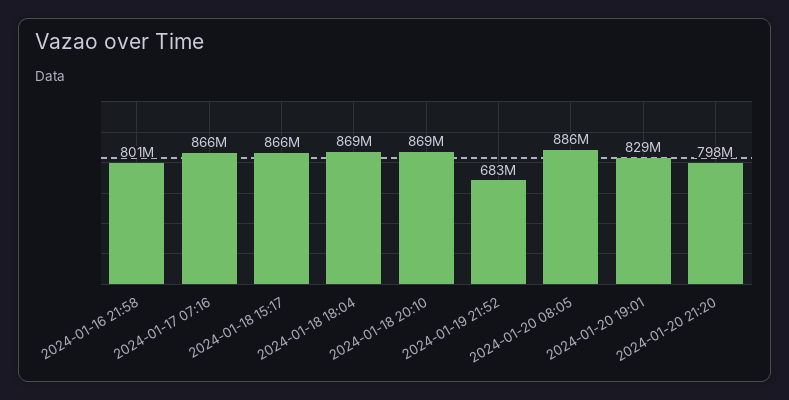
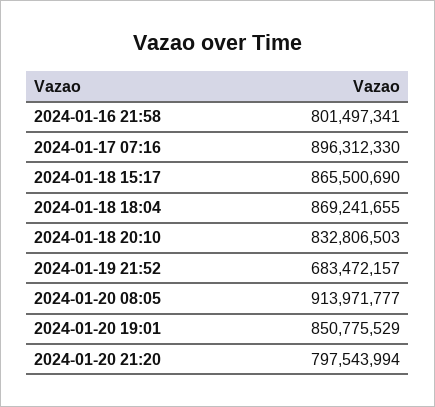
  {
    "2024-01-16 21:58": 801497341,
-   "2024-01-17 07:16": 866000000,
+   "2024-01-17 07:16": 896312330,
    "2024-01-18 15:17": 865500690,
    "2024-01-18 18:04": 869241655,
-   "2024-01-18 20:10": 869000000,
+   "2024-01-18 20:10": 832806503,
    "2024-01-19 21:52": 683472157,
-   "2024-01-20 08:05": 886000000,
+   "2024-01-20 08:05": 913971777,
-   "2024-01-20 19:01": 829000000,
+   "2024-01-20 19:01": 850775529,
    "2024-01-20 21:20": 797543994
  }

